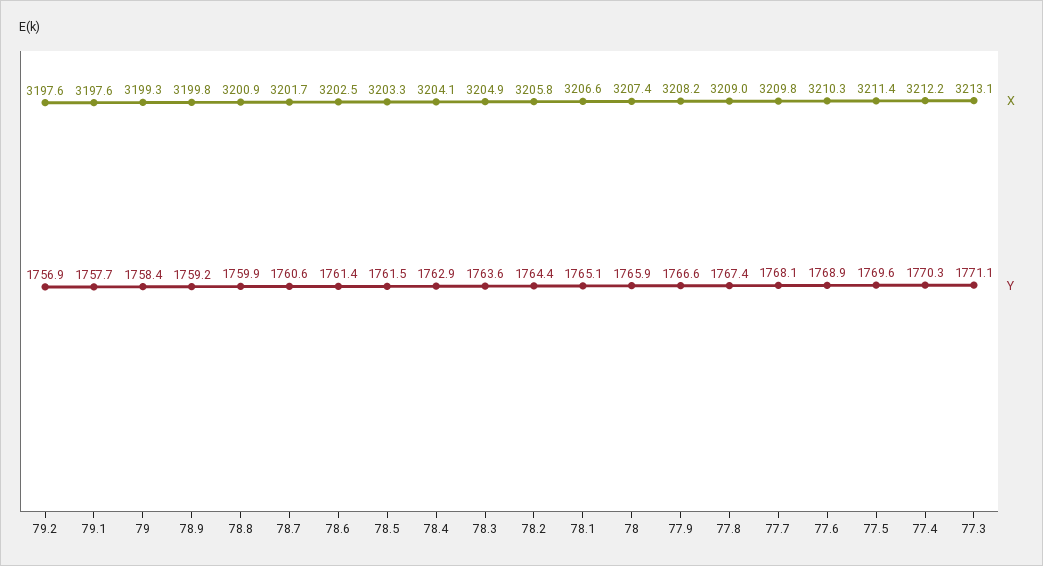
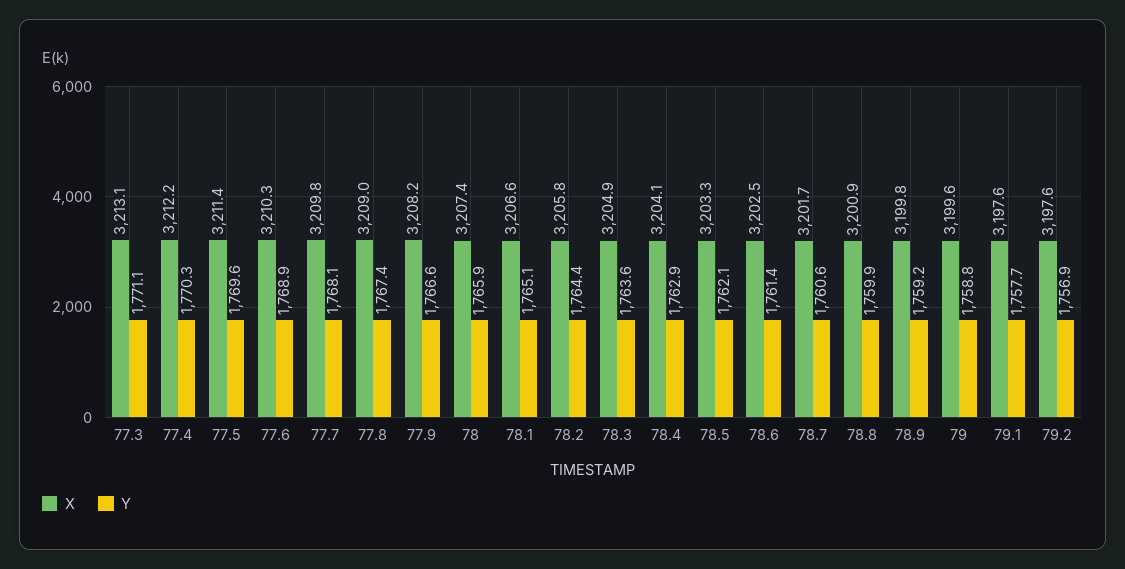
  {
    "X": {
      "79.2": 3197.6,
      "79.1": 3197.6,
-     "79": 3199.3,
+     "79": 3199.6,
      "78.9": 3199.8,
      "78.8": 3200.9,
      "78.7": 3201.7,
      "78.6": 3202.5,
      "78.5": 3203.3,
      "78.4": 3204.1,
      "78.3": 3204.9,
      "78.2": 3205.8,
      "78.1": 3206.6,
      "78": 3207.4,
      "77.9": 3208.2,
      "77.8": 3209,
      "77.7": 3209.8,
      "77.6": 3210.3,
      "77.5": 3211.4,
      "77.4": 3212.2,
      "77.3": 3213.1
    },
    "Y": {
      "79.2": 1756.9,
      "79.1": 1757.7,
-     "79": 1758.4,
+     "79": 1758.8,
      "78.9": 1759.2,
      "78.8": 1759.9,
      "78.7": 1760.6,
      "78.6": 1761.4,
-     "78.5": 1761.5,
+     "78.5": 1762.1,
      "78.4": 1762.9,
      "78.3": 1763.6,
      "78.2": 1764.4,
      "78.1": 1765.1,
      "78": 1765.9,
      "77.9": 1766.6,
      "77.8": 1767.4,
      "77.7": 1768.1,
      "77.6": 1768.9,
      "77.5": 1769.6,
      "77.4": 1770.3,
      "77.3": 1771.1
    }
  }

